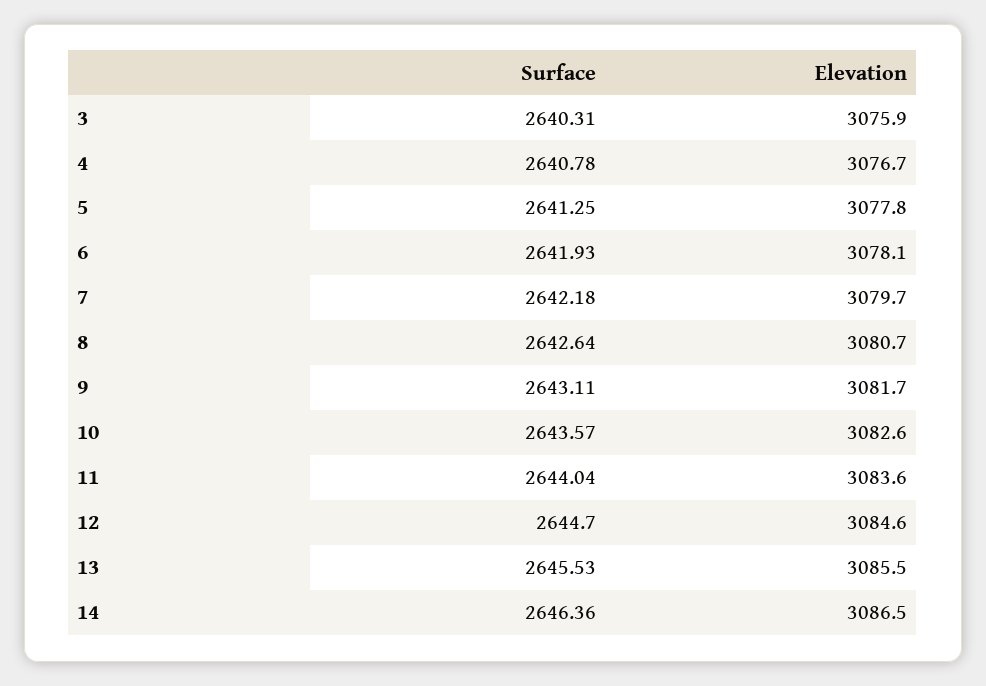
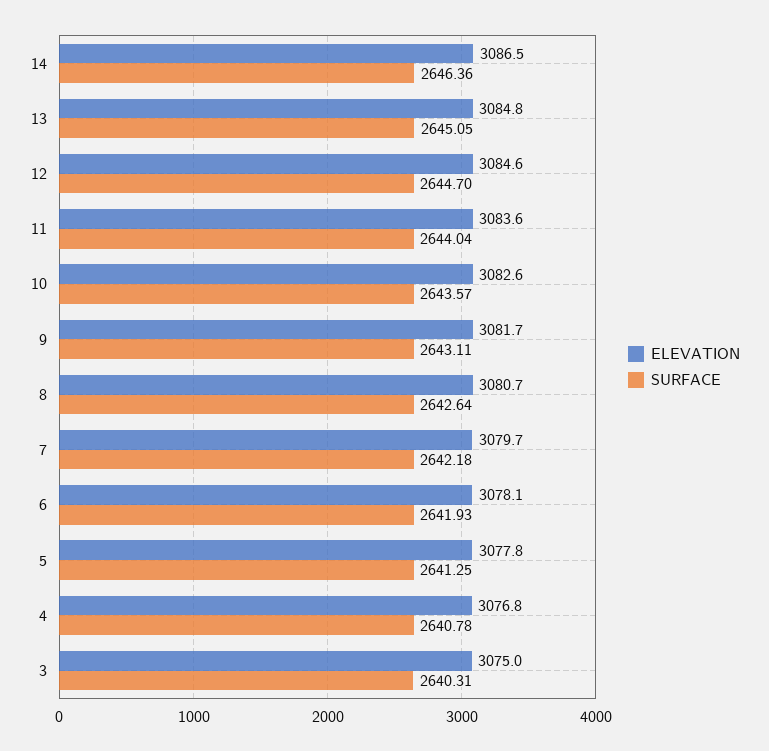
  {
    "Surface": {
      "3": 2640.31,
      "4": 2640.78,
      "5": 2641.25,
      "6": 2641.93,
      "7": 2642.18,
      "8": 2642.64,
      "9": 2643.11,
      "10": 2643.57,
      "11": 2644.04,
      "12": 2644.7,
-     "13": 2645.53,
+     "13": 2645.05,
      "14": 2646.36
    },
    "Elevation": {
-     "3": 3075.9,
+     "3": 3075,
-     "4": 3076.7,
+     "4": 3076.8,
      "5": 3077.8,
      "6": 3078.1,
      "7": 3079.7,
      "8": 3080.7,
      "9": 3081.7,
      "10": 3082.6,
      "11": 3083.6,
      "12": 3084.6,
-     "13": 3085.5,
+     "13": 3084.8,
      "14": 3086.5
    }
  }

